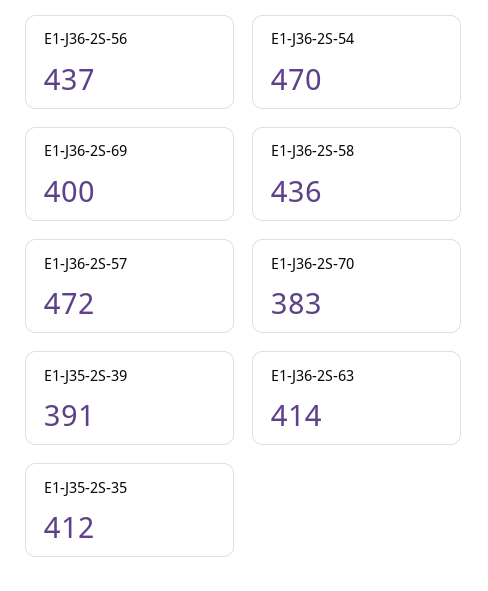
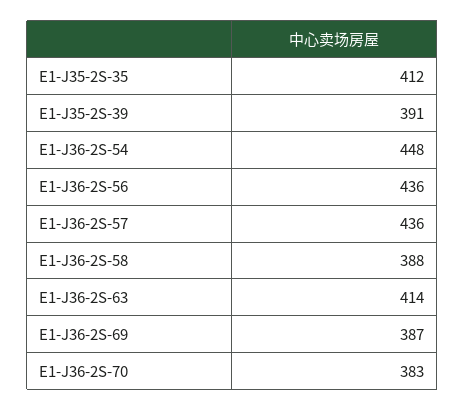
  {
-   "E1-J36-2S-56": 437,
+   "E1-J36-2S-56": 436,
-   "E1-J36-2S-54": 470,
+   "E1-J36-2S-54": 448,
-   "E1-J36-2S-69": 400,
+   "E1-J36-2S-69": 387,
-   "E1-J36-2S-58": 436,
+   "E1-J36-2S-58": 388,
-   "E1-J36-2S-57": 472,
+   "E1-J36-2S-57": 436,
    "E1-J36-2S-70": 383,
    "E1-J35-2S-39": 391,
    "E1-J36-2S-63": 414,
    "E1-J35-2S-35": 412
  }

